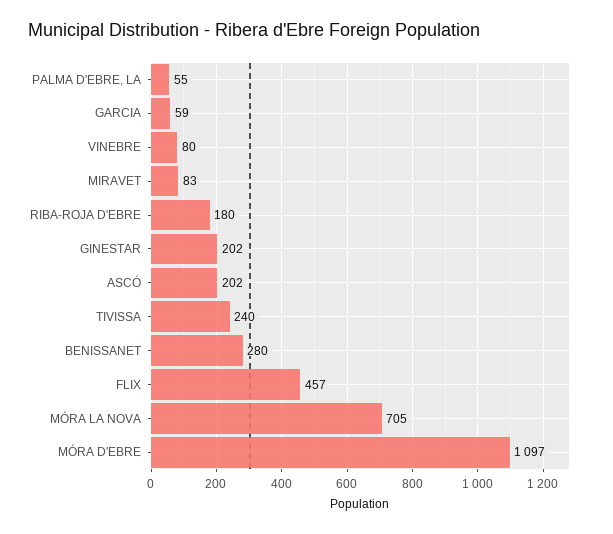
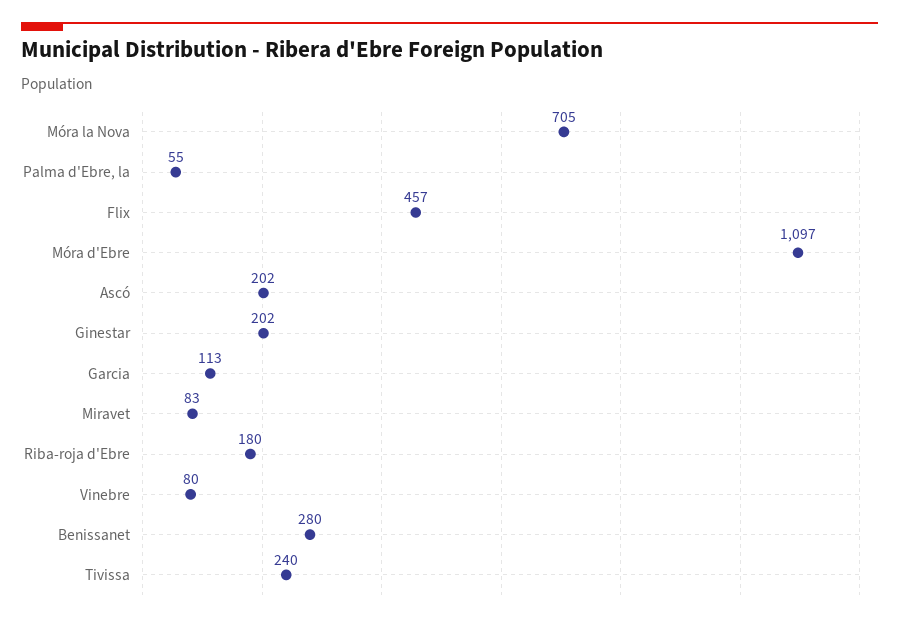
  {
    "PALMA D'EBRE, LA": 55,
-   "GARCIA": 59,
+   "GARCIA": 113,
    "VINEBRE": 80,
    "MIRAVET": 83,
    "RIBA-ROJA D'EBRE": 180,
    "GINESTAR": 202,
    "ASCÓ": 202,
    "TIVISSA": 240,
    "BENISSANET": 280,
    "FLIX": 457,
    "MÓRA LA NOVA": 705,
    "MÓRA D'EBRE": 1097
  }

